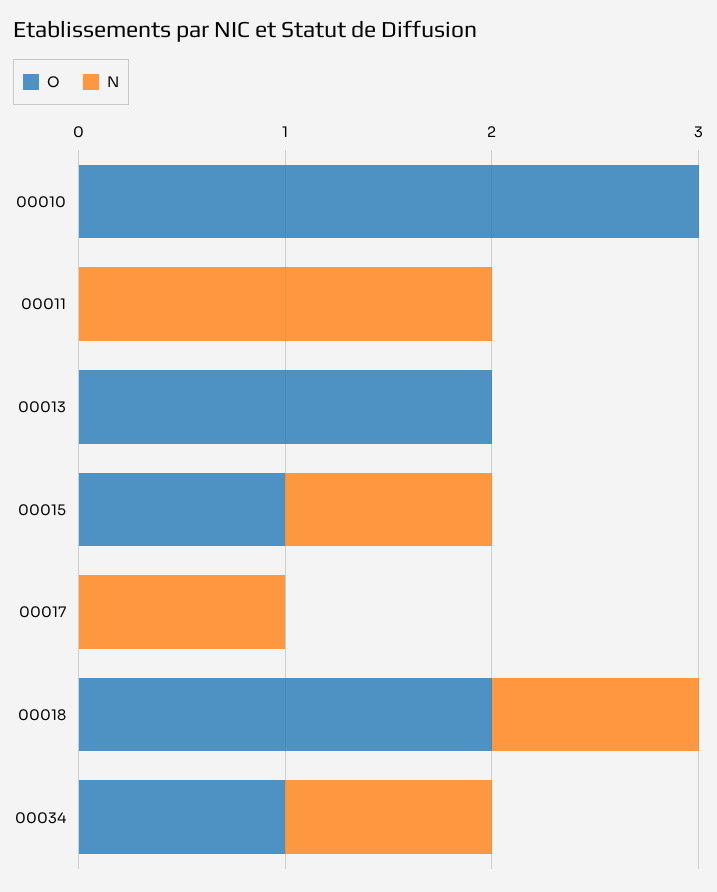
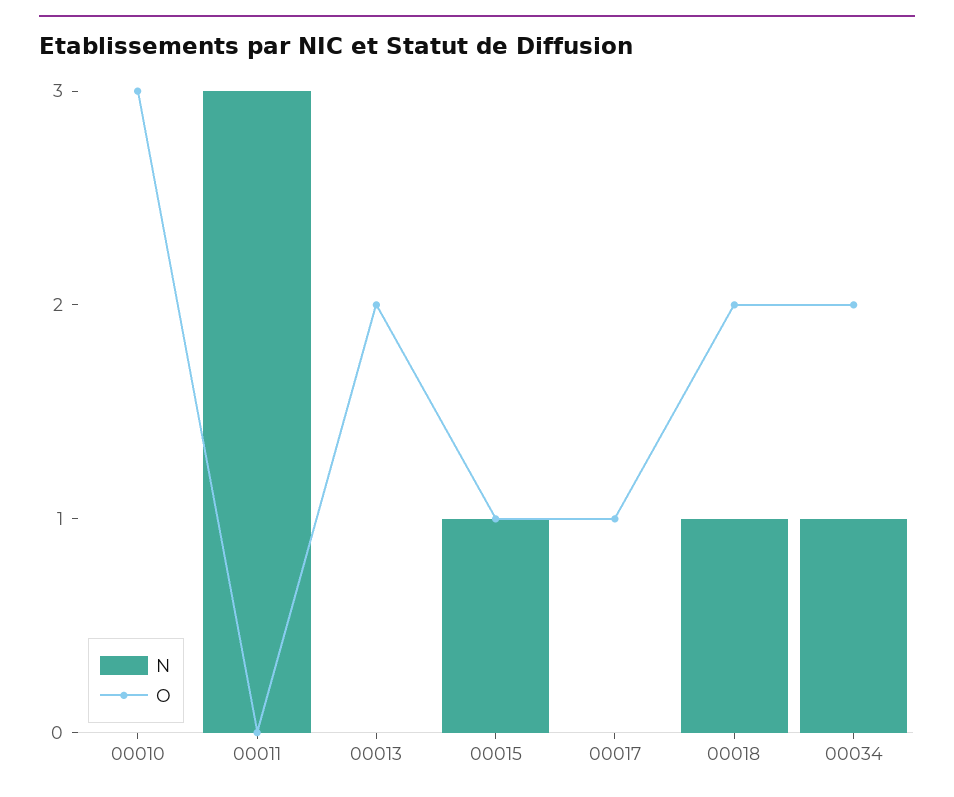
  {
    "O": {
      "00010": 3,
      "00011": 0,
      "00013": 2,
      "00015": 1,
-     "00017": 0,
+     "00017": 1,
      "00018": 2,
-     "00034": 1
+     "00034": 2
    },
    "N": {
      "00010": 0,
-     "00011": 2,
+     "00011": 3,
      "00013": 0,
      "00015": 1,
-     "00017": 1,
+     "00017": 0,
      "00018": 1,
      "00034": 1
    }
  }

